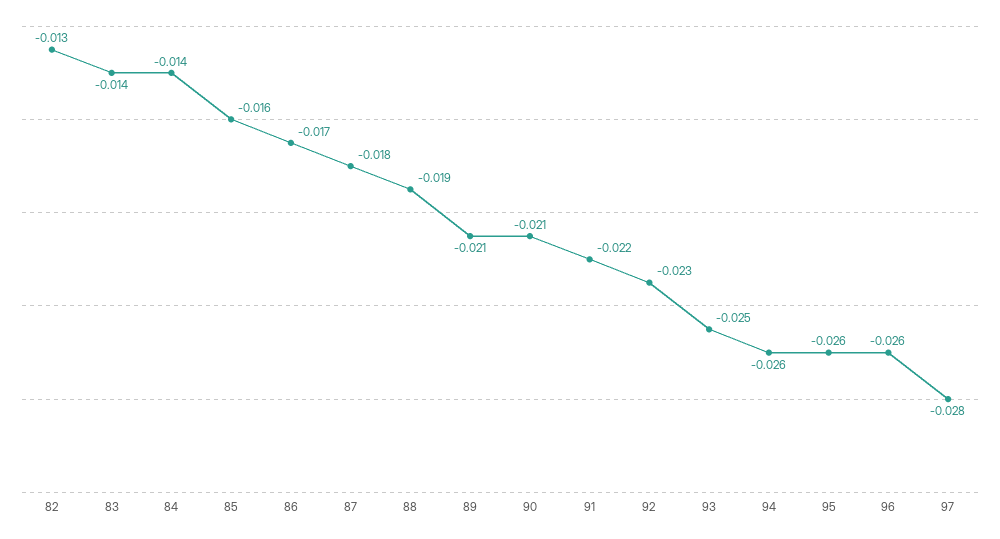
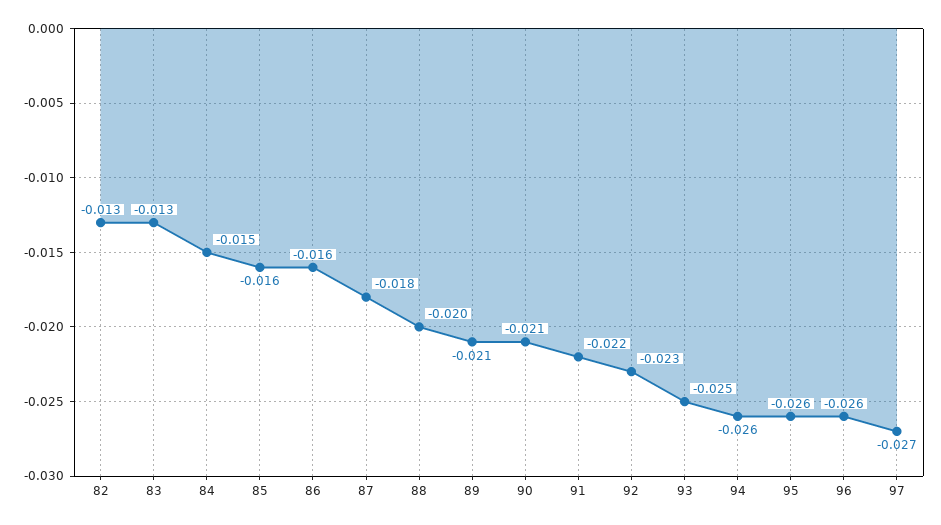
  {
    "82": -0.013,
-   "83": -0.014,
+   "83": -0.013,
-   "84": -0.014,
+   "84": -0.015,
    "85": -0.016,
-   "86": -0.017,
+   "86": -0.016,
    "87": -0.018,
-   "88": -0.019,
+   "88": -0.02,
    "89": -0.021,
    "90": -0.021,
    "91": -0.022,
    "92": -0.023,
    "93": -0.025,
    "94": -0.026,
    "95": -0.026,
    "96": -0.026,
-   "97": -0.028
+   "97": -0.027
  }

